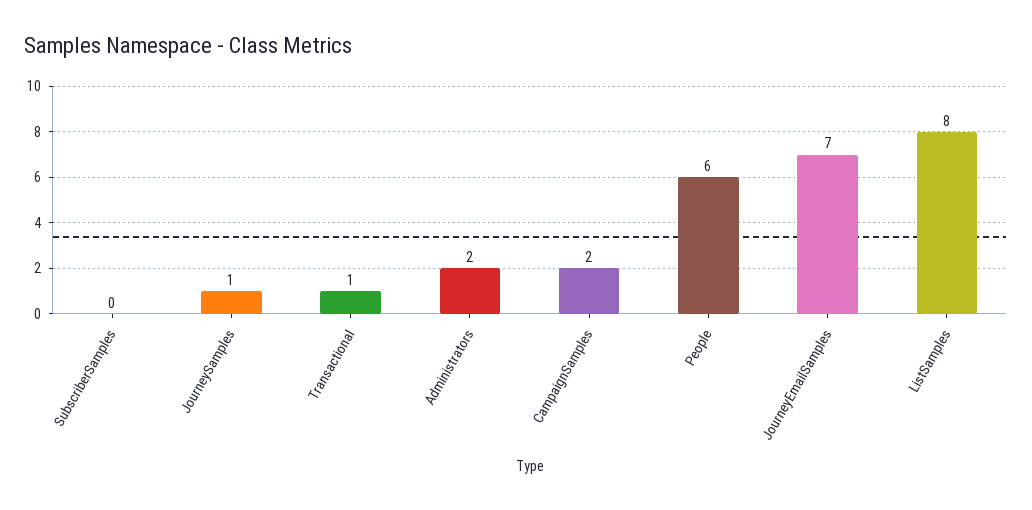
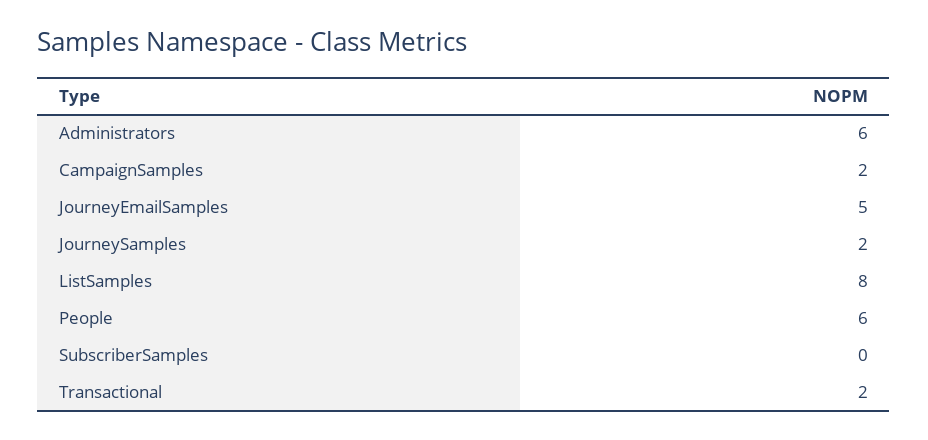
  {
    "SubscriberSamples": 0,
-   "JourneySamples": 1,
+   "JourneySamples": 2,
-   "Transactional": 1,
+   "Transactional": 2,
-   "Administrators": 2,
+   "Administrators": 6,
    "CampaignSamples": 2,
    "People": 6,
-   "JourneyEmailSamples": 7,
+   "JourneyEmailSamples": 5,
    "ListSamples": 8
  }

